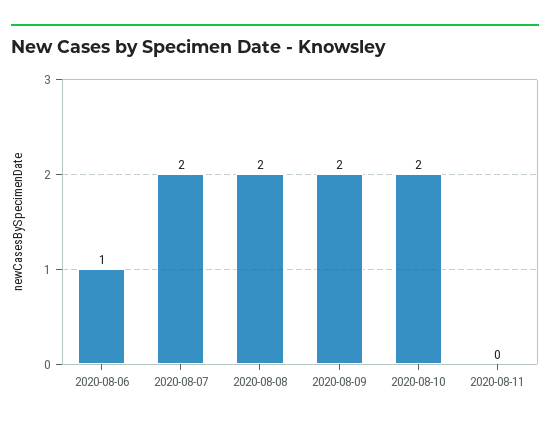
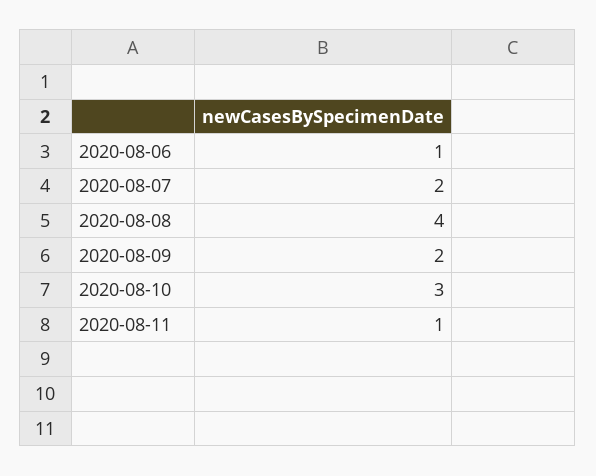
  {
    "2020-08-06": 1,
    "2020-08-07": 2,
-   "2020-08-08": 2,
+   "2020-08-08": 4,
    "2020-08-09": 2,
-   "2020-08-10": 2,
+   "2020-08-10": 3,
-   "2020-08-11": 0
+   "2020-08-11": 1
  }

